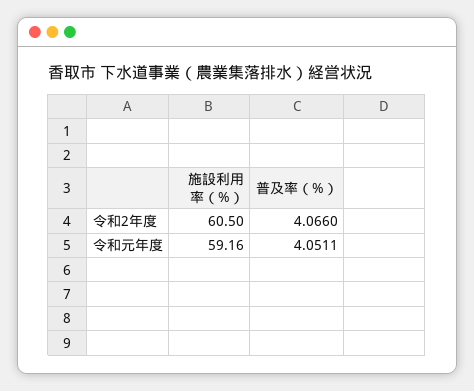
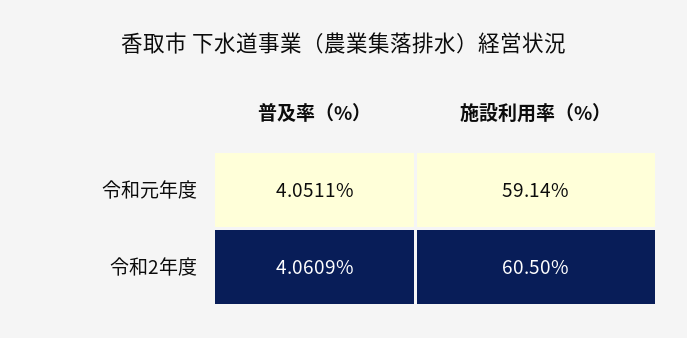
  {
    "施設利用率（%）": {
      "令和2年度": 60.5,
-     "令和元年度": 59.16
+     "令和元年度": 59.14
    },
    "普及率（%）": {
-     "令和2年度": 4.066,
+     "令和2年度": 4.0609,
      "令和元年度": 4.0511
    }
  }

